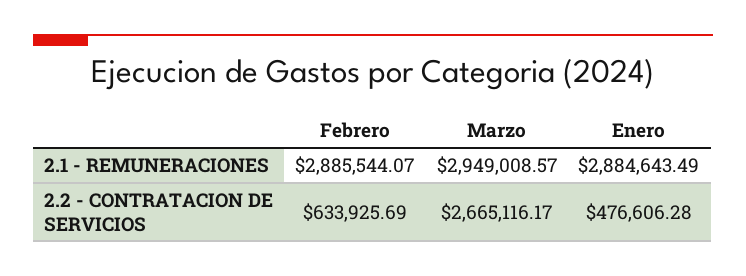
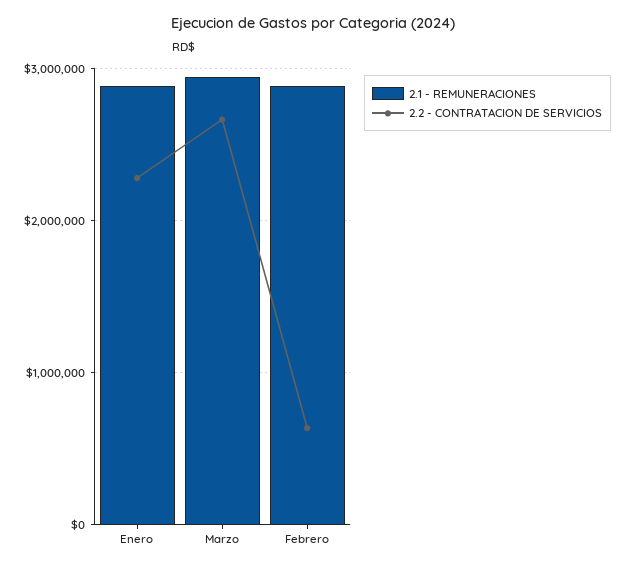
  {
    "2.1 - REMUNERACIONES": {
      "Febrero": 2885544.07,
      "Marzo": 2949008.57,
      "Enero": 2884643.49
    },
    "2.2 - CONTRATACION DE SERVICIOS": {
      "Febrero": 633925.69,
      "Marzo": 2665116.17,
-     "Enero": 476606.28
+     "Enero": 2300000
    }
  }

